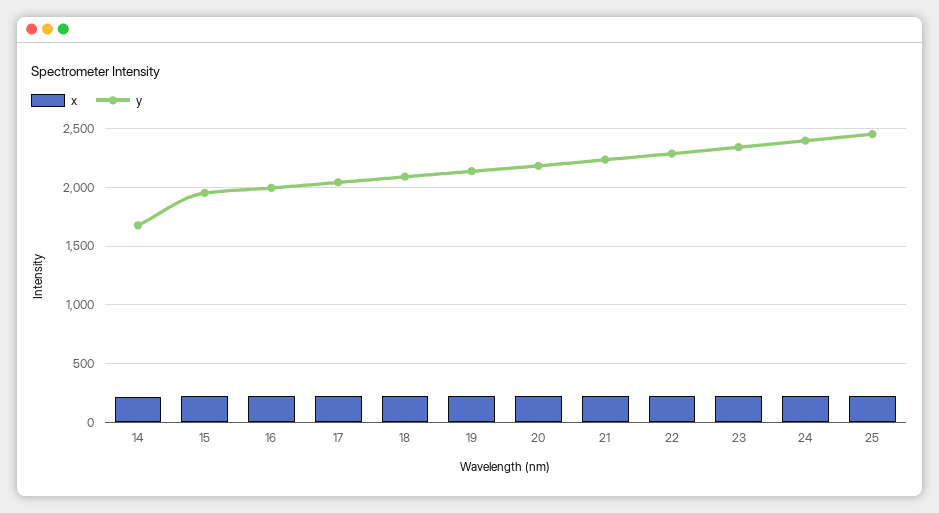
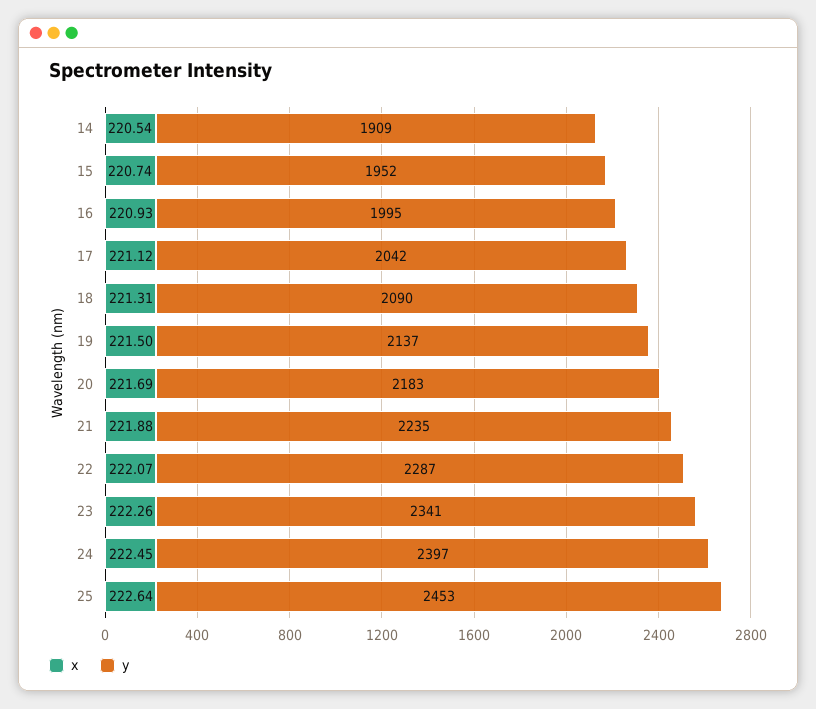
  {
    "x": {
      "14": 220.54,
      "15": 220.74,
      "16": 220.93,
      "17": 221.12,
      "18": 221.31,
      "19": 221.5,
      "20": 221.69,
      "21": 221.88,
      "22": 222.07,
      "23": 222.26,
      "24": 222.45,
      "25": 222.64
    },
    "y": {
-     "14": 1700,
+     "14": 1909,
      "15": 1952,
      "16": 1995,
      "17": 2042,
      "18": 2090,
      "19": 2137,
      "20": 2183,
      "21": 2235,
      "22": 2287,
      "23": 2341,
      "24": 2397,
      "25": 2453
    }
  }

